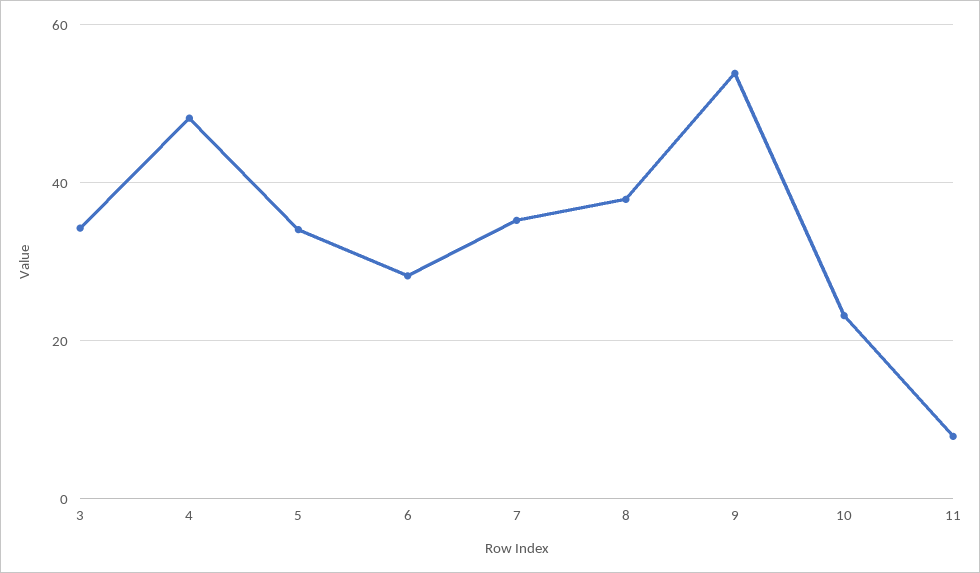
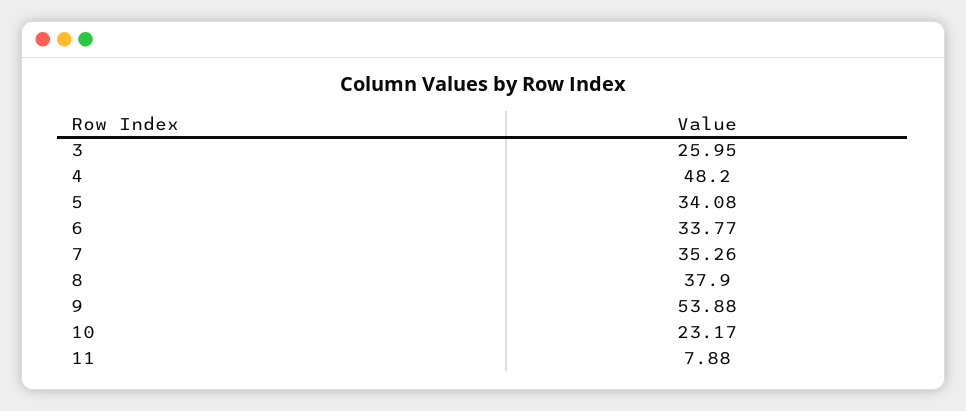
  {
-   "3": 34,
+   "3": 25.95,
    "4": 48.2,
    "5": 34.08,
-   "6": 28,
+   "6": 33.77,
    "7": 35.26,
    "8": 37.9,
    "9": 53.88,
    "10": 23.17,
    "11": 7.88
  }

